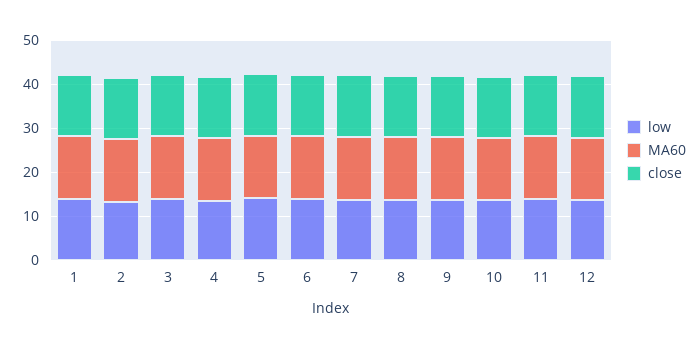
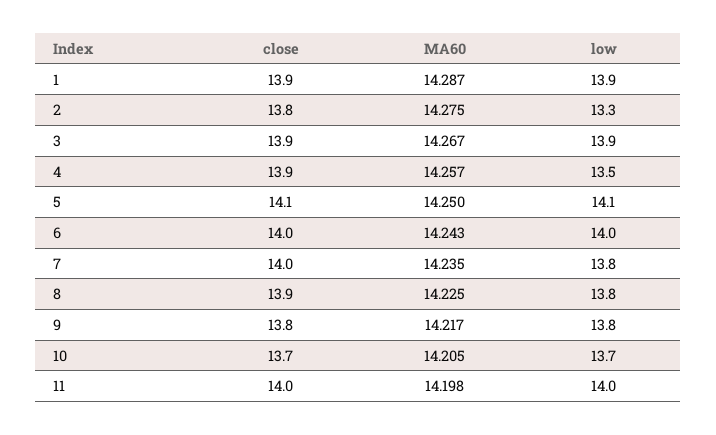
  {
    "low": {
      "1": 13.9,
      "2": 13.3,
      "3": 13.9,
      "4": 13.5,
      "5": 14.1,
      "6": 14,
      "7": 13.8,
      "8": 13.8,
      "9": 13.8,
      "10": 13.7,
-     "11": 14,
+     "11": 14
-     "12": 14
    },
    "MA60": {
      "1": 14.287,
      "2": 14.275,
      "3": 14.267,
      "4": 14.257,
      "5": 14.25,
      "6": 14.243,
      "7": 14.235,
      "8": 14.225,
      "9": 14.217,
      "10": 14.205,
-     "11": 14.198,
+     "11": 14.198
-     "12": 14
    },
    "close": {
      "1": 13.9,
      "2": 13.8,
      "3": 13.9,
      "4": 13.9,
      "5": 14.1,
      "6": 14,
      "7": 14,
      "8": 13.9,
      "9": 13.8,
      "10": 13.7,
-     "11": 14,
+     "11": 14
-     "12": 14
    }
  }

